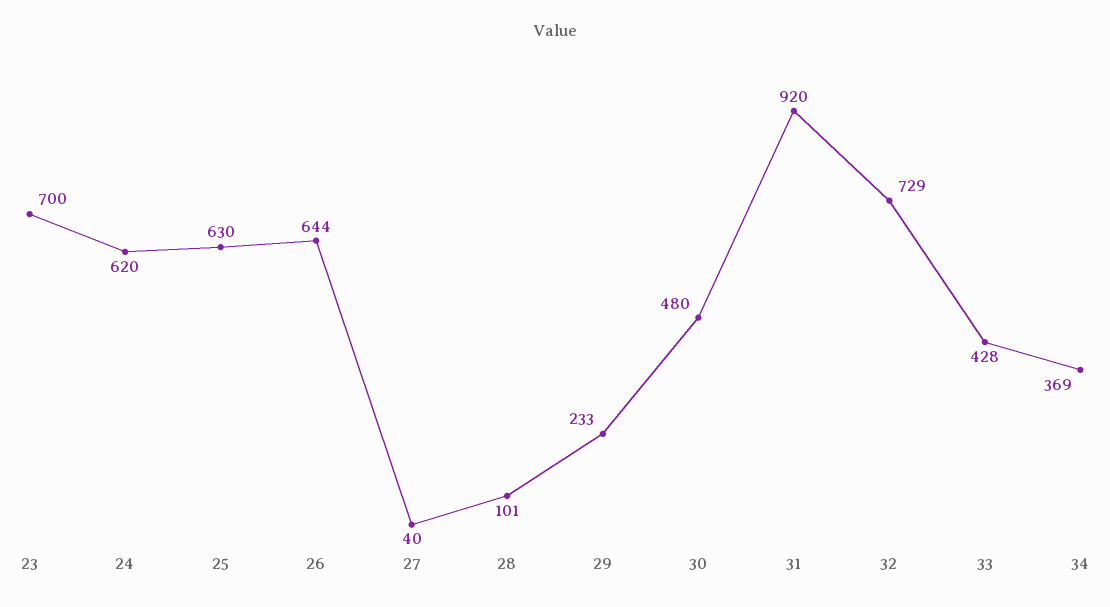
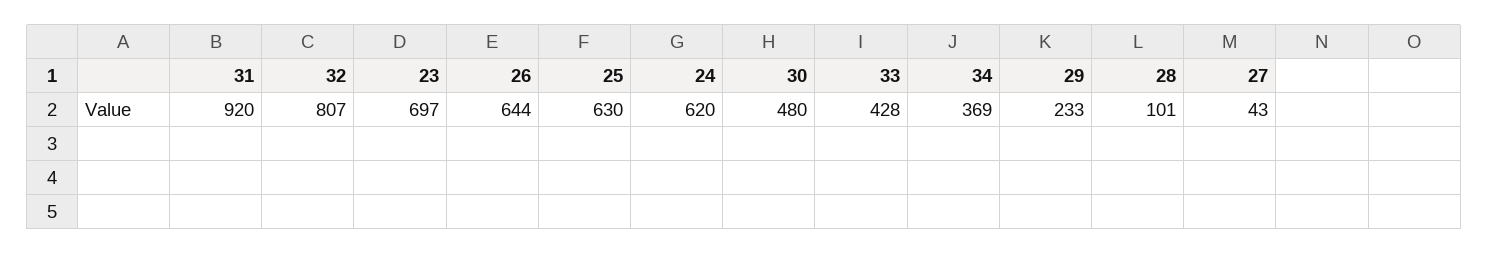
  {
-   "23": 700,
+   "23": 697,
    "24": 620,
    "25": 630,
    "26": 644,
-   "27": 40,
+   "27": 43,
    "28": 101,
    "29": 233,
    "30": 480,
    "31": 920,
-   "32": 729,
+   "32": 807,
    "33": 428,
    "34": 369
  }

